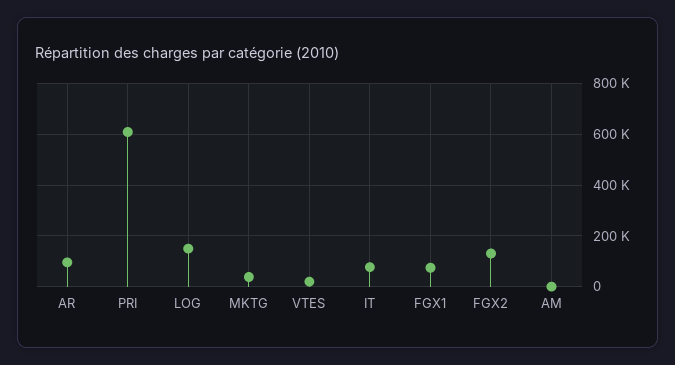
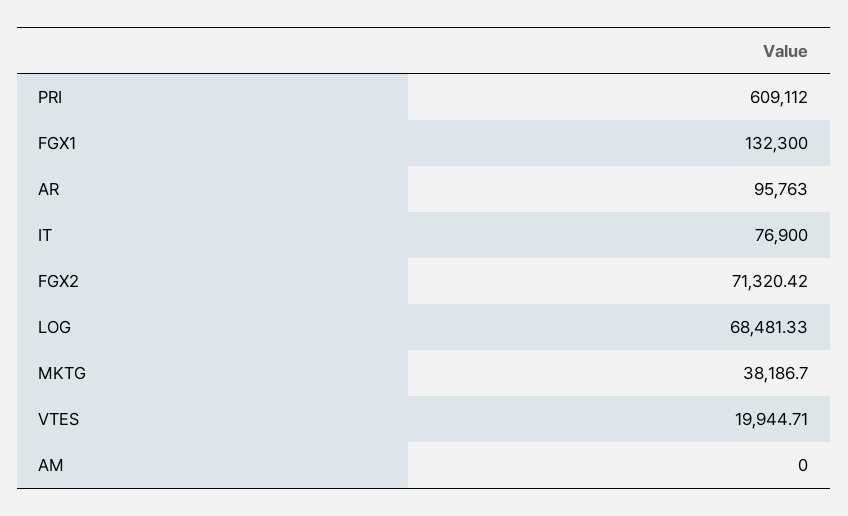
  {
    "AR": 95763,
    "PRI": 609112,
-   "LOG": 150000,
+   "LOG": 68481.33,
    "MKTG": 38186.7,
    "VTES": 19944.71,
    "IT": 76900,
-   "FGX1": 75000,
+   "FGX1": 132300,
-   "FGX2": 125000,
+   "FGX2": 71320.42,
    "AM": 0
  }

